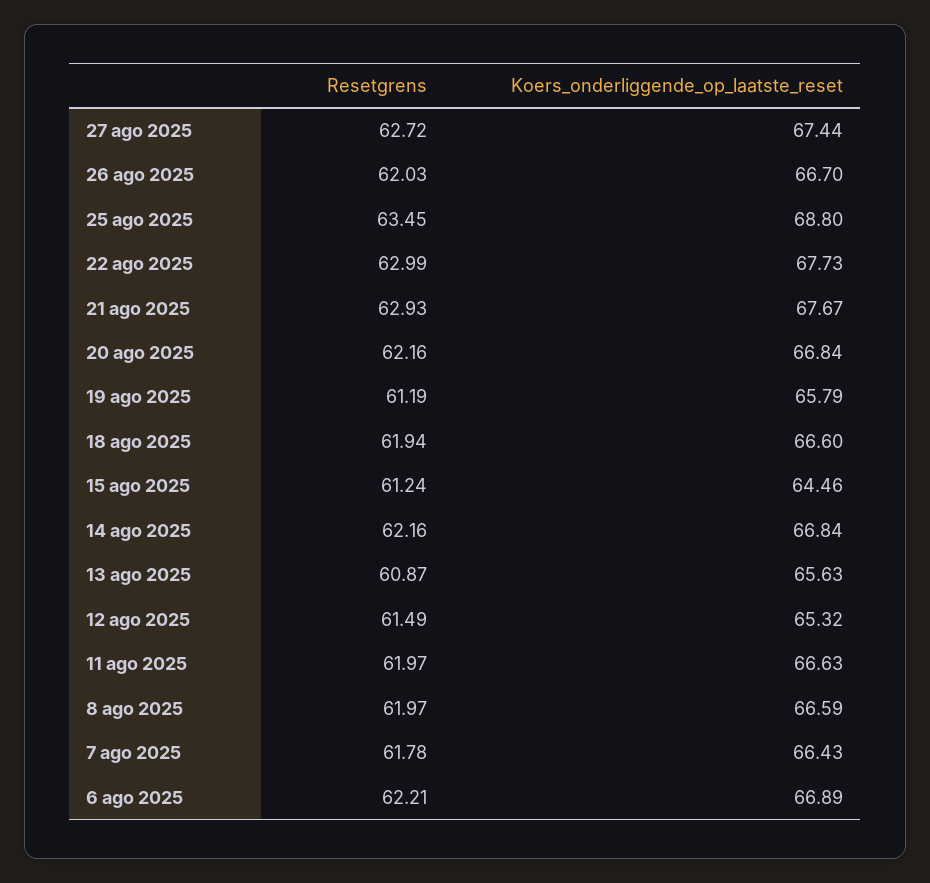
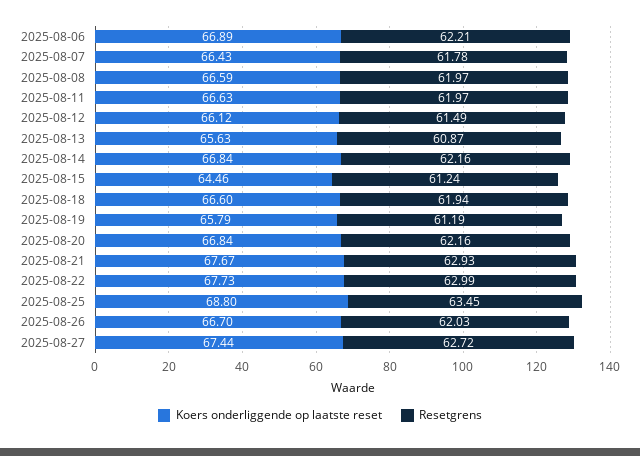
  {
    "Resetgrens": {
      "27 ago 2025": 62.72,
      "26 ago 2025": 62.03,
      "25 ago 2025": 63.45,
      "22 ago 2025": 62.99,
      "21 ago 2025": 62.93,
      "20 ago 2025": 62.16,
      "19 ago 2025": 61.19,
      "18 ago 2025": 61.94,
      "15 ago 2025": 61.24,
      "14 ago 2025": 62.16,
      "13 ago 2025": 60.87,
      "12 ago 2025": 61.49,
      "11 ago 2025": 61.97,
      "8 ago 2025": 61.97,
      "7 ago 2025": 61.78,
      "6 ago 2025": 62.21
    },
    "Koers_onderliggende_op_laatste_reset": {
      "27 ago 2025": 67.44,
      "26 ago 2025": 66.7,
      "25 ago 2025": 68.8,
      "22 ago 2025": 67.73,
      "21 ago 2025": 67.67,
      "20 ago 2025": 66.84,
      "19 ago 2025": 65.79,
      "18 ago 2025": 66.6,
      "15 ago 2025": 64.46,
      "14 ago 2025": 66.84,
      "13 ago 2025": 65.63,
-     "12 ago 2025": 65.32,
+     "12 ago 2025": 66.12,
      "11 ago 2025": 66.63,
      "8 ago 2025": 66.59,
      "7 ago 2025": 66.43,
      "6 ago 2025": 66.89
    }
  }

